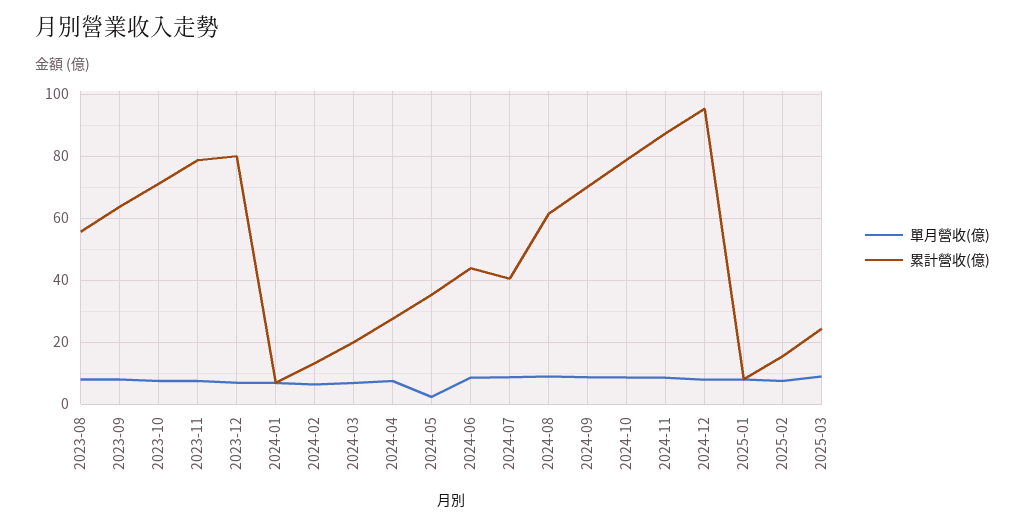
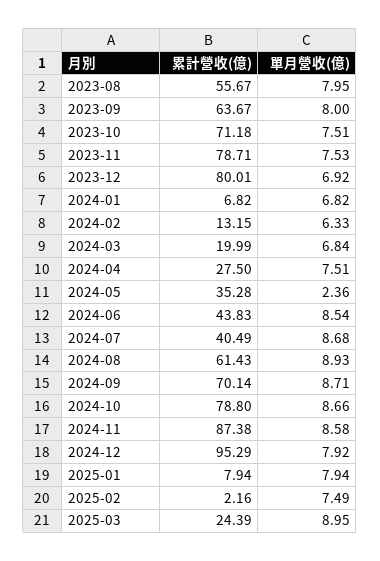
  {
    "單月營收(億)": {
      "2023-08": 7.95,
      "2023-09": 8,
      "2023-10": 7.51,
      "2023-11": 7.53,
      "2023-12": 6.92,
      "2024-01": 6.82,
      "2024-02": 6.33,
      "2024-03": 6.84,
      "2024-04": 7.51,
      "2024-05": 2.36,
      "2024-06": 8.54,
      "2024-07": 8.68,
      "2024-08": 8.93,
      "2024-09": 8.71,
      "2024-10": 8.66,
      "2024-11": 8.58,
      "2024-12": 7.92,
      "2025-01": 7.94,
      "2025-02": 7.49,
      "2025-03": 8.95
    },
    "累計營收(億)": {
      "2023-08": 55.67,
      "2023-09": 63.67,
      "2023-10": 71.18,
      "2023-11": 78.71,
      "2023-12": 80.01,
      "2024-01": 6.82,
      "2024-02": 13.15,
      "2024-03": 19.99,
      "2024-04": 27.5,
      "2024-05": 35.28,
      "2024-06": 43.83,
      "2024-07": 40.49,
      "2024-08": 61.43,
      "2024-09": 70.14,
      "2024-10": 78.8,
      "2024-11": 87.38,
      "2024-12": 95.29,
      "2025-01": 7.94,
-     "2025-02": 16,
+     "2025-02": 2.16,
      "2025-03": 24.39
    }
  }

